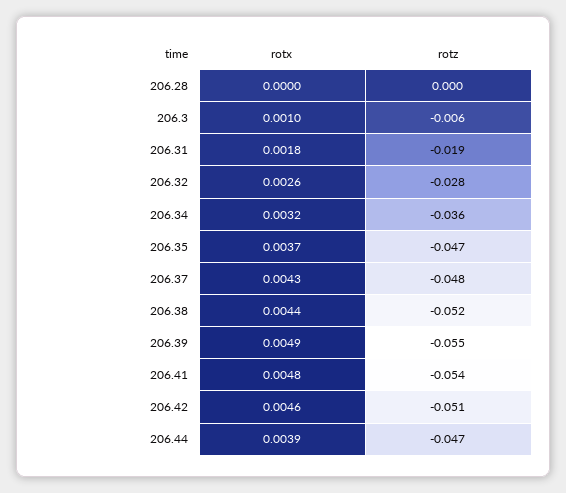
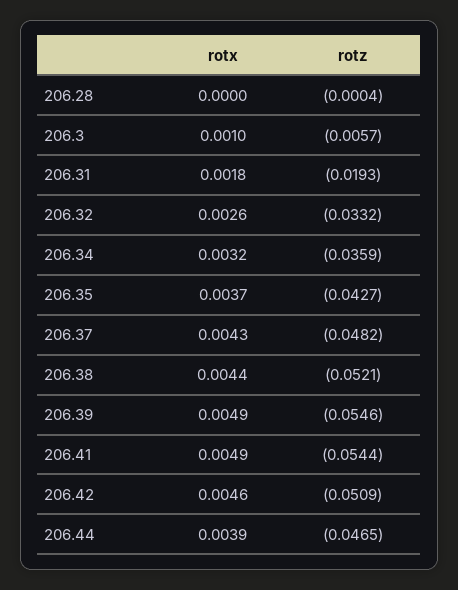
  {
    "rotx": {
      "206.28": 0,
      "206.3": 0.001,
      "206.31": 0.0018,
      "206.32": 0.0026,
      "206.34": 0.0032,
      "206.35": 0.0037,
      "206.37": 0.0043,
      "206.38": 0.0044,
      "206.39": 0.0049,
-     "206.41": 0.0048,
+     "206.41": 0.0049,
      "206.42": 0.0046,
      "206.44": 0.0039
    },
    "rotz": {
      "206.28": -0.0004,
      "206.3": -0.0057,
      "206.31": -0.0193,
-     "206.32": -0.028,
+     "206.32": -0.0332,
      "206.34": -0.0359,
-     "206.35": -0.047,
+     "206.35": -0.0427,
      "206.37": -0.0482,
      "206.38": -0.0521,
      "206.39": -0.0546,
      "206.41": -0.0544,
      "206.42": -0.0509,
      "206.44": -0.0465
    }
  }

